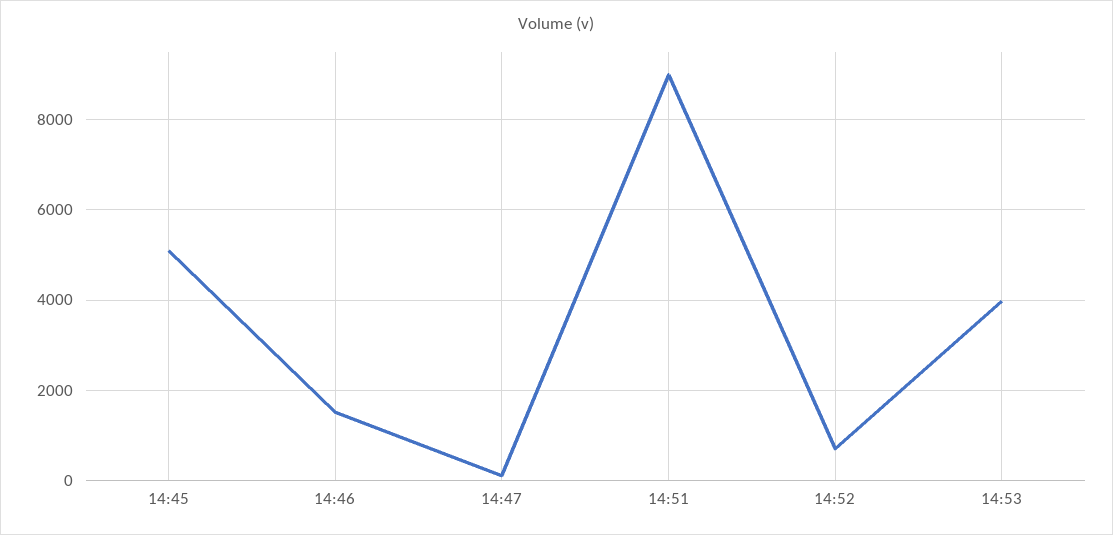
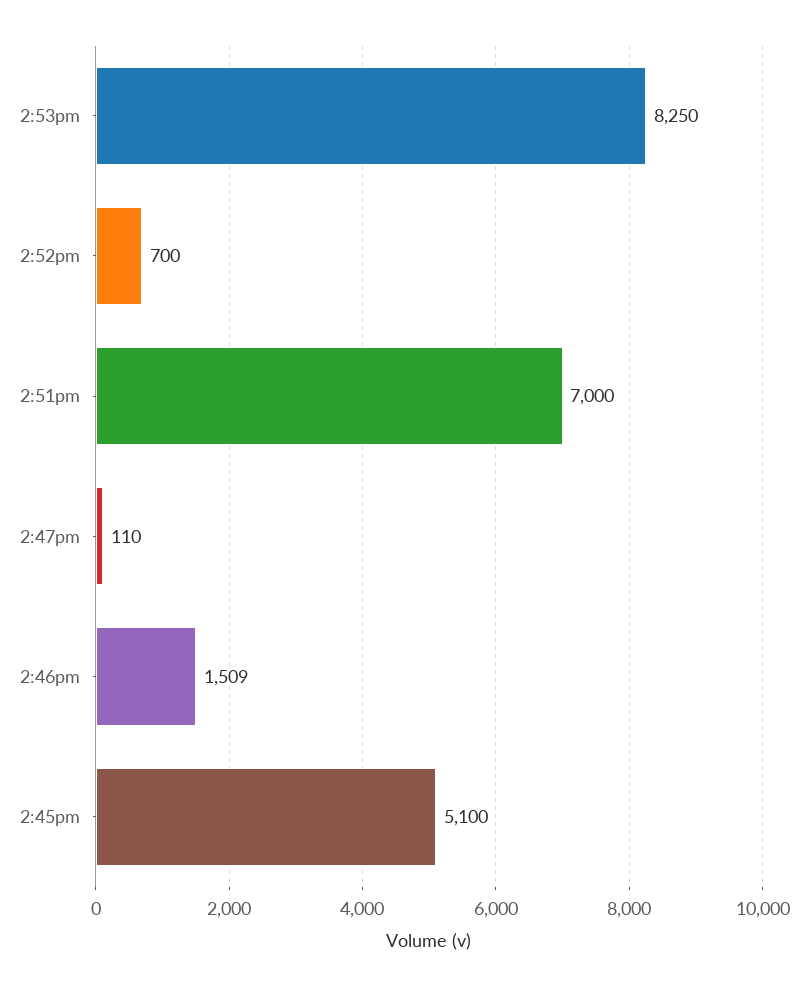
  {
    "14:45": 5100,
    "14:46": 1509,
    "14:47": 110,
-   "14:51": 9000,
+   "14:51": 7000,
    "14:52": 700,
-   "14:53": 4000
+   "14:53": 8250
  }

